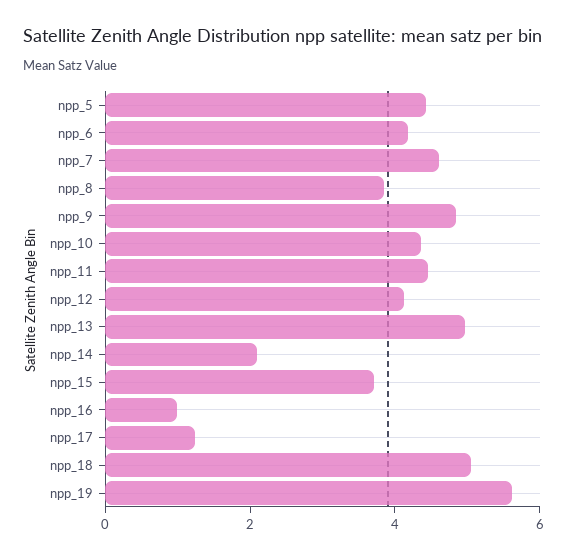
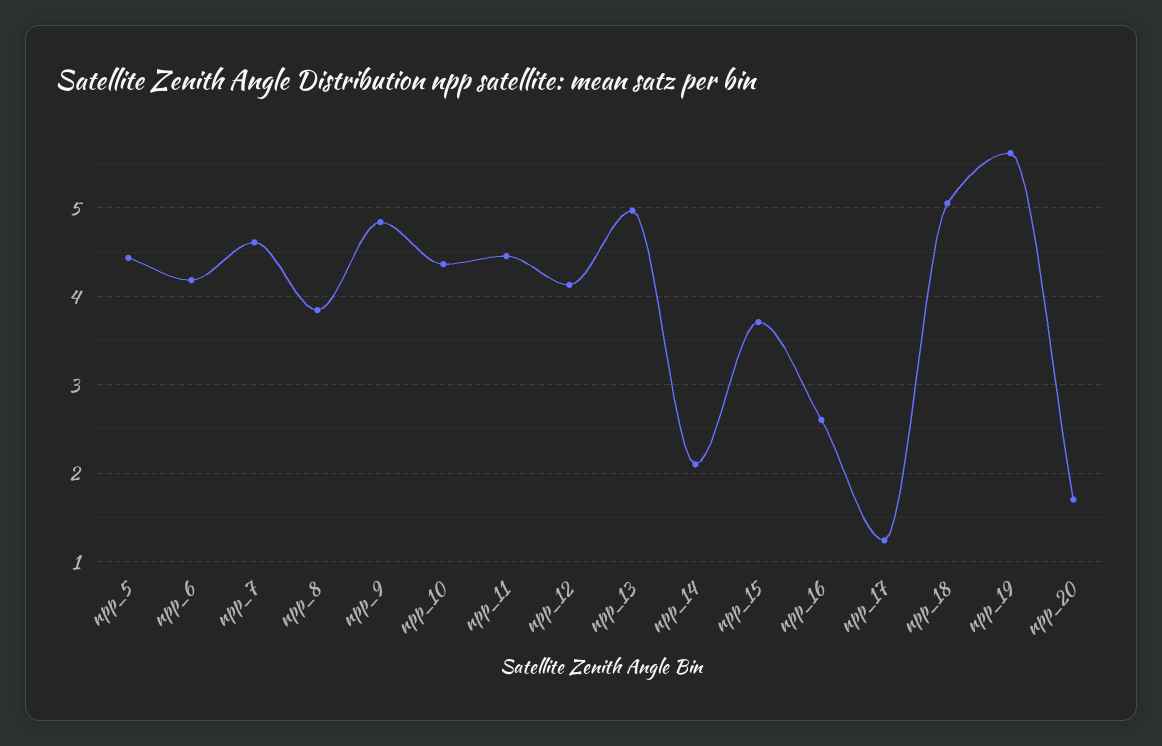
  {
    "npp_5": 4.4,
    "npp_6": 4.2,
    "npp_7": 4.6,
    "npp_8": 3.8,
    "npp_9": 4.8,
    "npp_10": 4.4,
    "npp_11": 4.5,
    "npp_12": 4.1,
    "npp_13": 5,
    "npp_14": 2.1,
    "npp_15": 3.7,
-   "npp_16": 1,
+   "npp_16": 2.6,
    "npp_17": 1.2,
    "npp_18": 5.1,
-   "npp_19": 5.6
+   "npp_19": 5.6,
+   "npp_20": 1.7
  }

